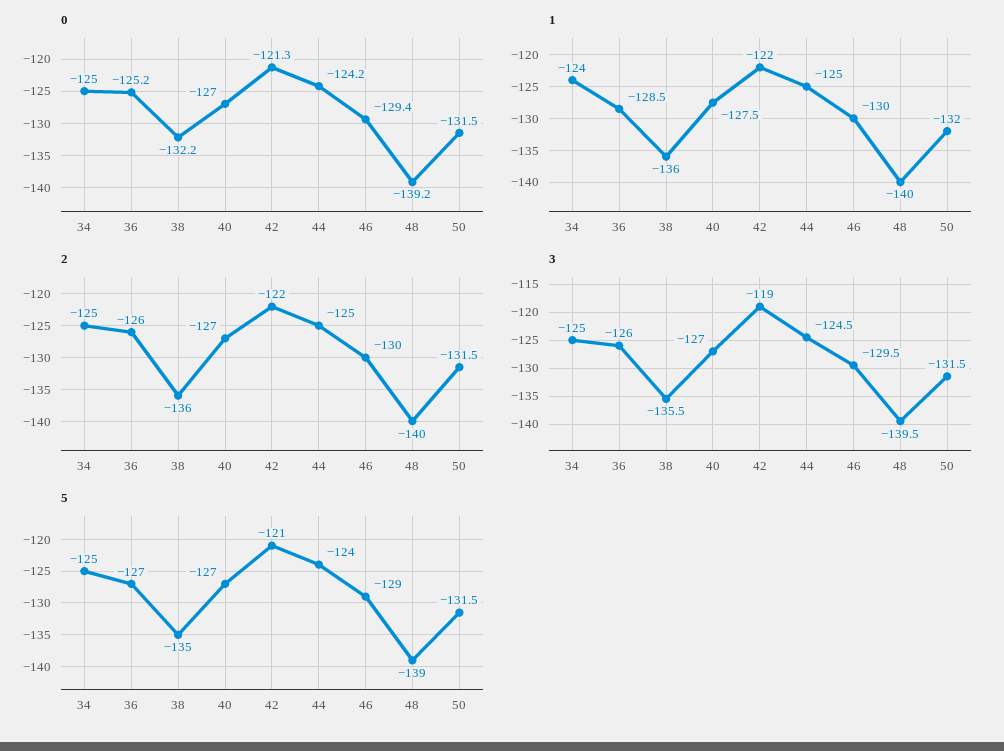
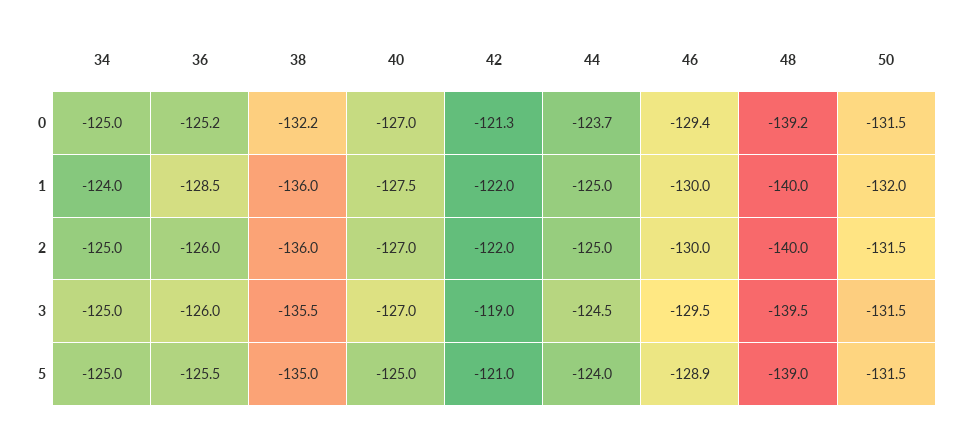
  {
    "0": {
      "34": -125,
      "36": -125.2,
      "38": -132.2,
      "40": -127,
      "42": -121.3,
-     "44": -124.2,
+     "44": -123.7,
      "46": -129.4,
      "48": -139.2,
      "50": -131.5
    },
    "1": {
      "34": -124,
      "36": -128.5,
      "38": -136,
      "40": -127.5,
      "42": -122,
      "44": -125,
      "46": -130,
      "48": -140,
      "50": -132
    },
    "2": {
      "34": -125,
      "36": -126,
      "38": -136,
      "40": -127,
      "42": -122,
      "44": -125,
      "46": -130,
      "48": -140,
      "50": -131.5
    },
    "3": {
      "34": -125,
      "36": -126,
      "38": -135.5,
      "40": -127,
      "42": -119,
      "44": -124.5,
      "46": -129.5,
      "48": -139.5,
      "50": -131.5
    },
    "5": {
      "34": -125,
-     "36": -127,
+     "36": -125.5,
      "38": -135,
-     "40": -127,
+     "40": -125,
      "42": -121,
      "44": -124,
-     "46": -129,
+     "46": -128.9,
      "48": -139,
      "50": -131.5
    }
  }

